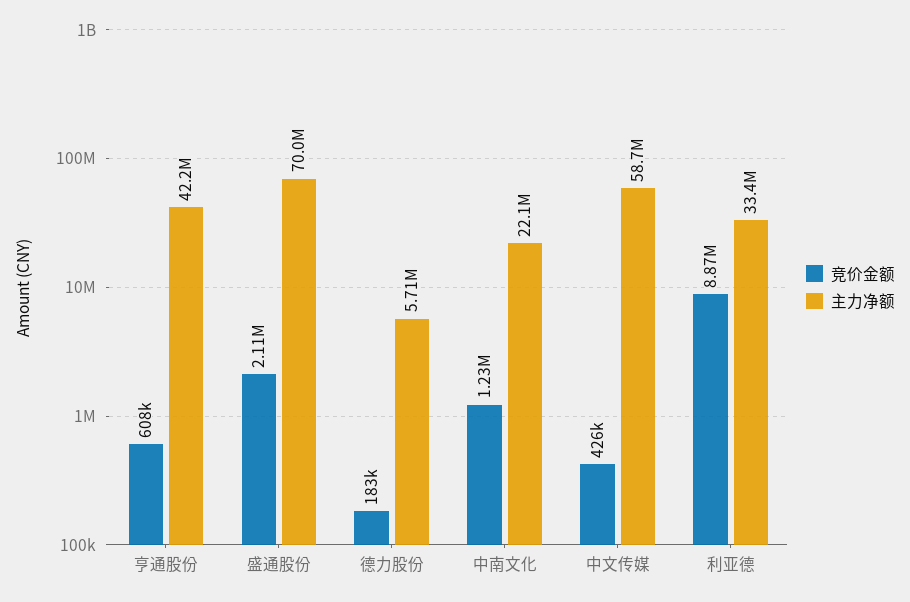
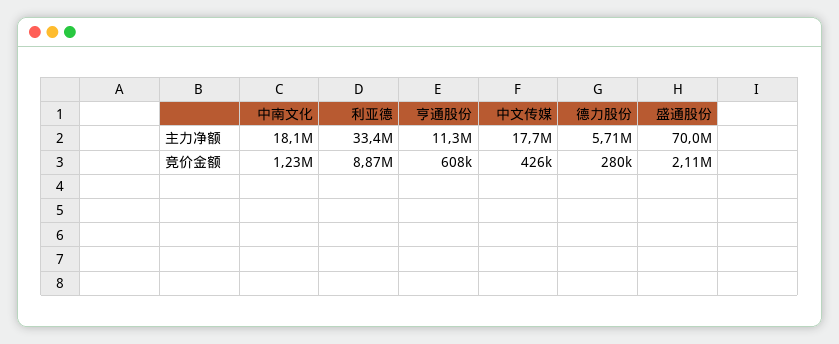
  {
    "竞价金额": {
      "亨通股份": 608000,
      "盛通股份": 2110000,
-     "德力股份": 183000,
+     "德力股份": 280000,
      "中南文化": 1230000,
      "中文传媒": 426000,
      "利亚德": 8870000
    },
    "主力净额": {
-     "亨通股份": 42200000,
+     "亨通股份": 11300000,
      "盛通股份": 70000000,
      "德力股份": 5710000,
-     "中南文化": 22100000,
+     "中南文化": 18100000,
-     "中文传媒": 58700000,
+     "中文传媒": 17700000,
      "利亚德": 33400000
    }
  }

